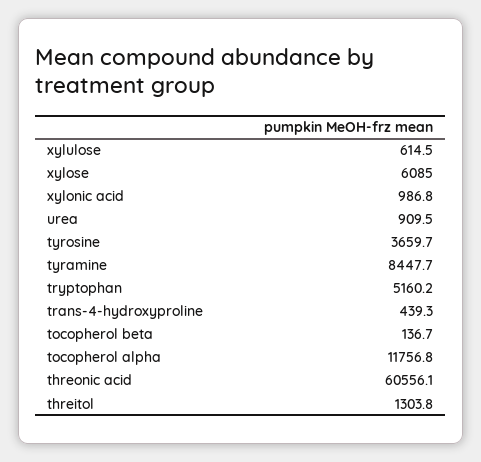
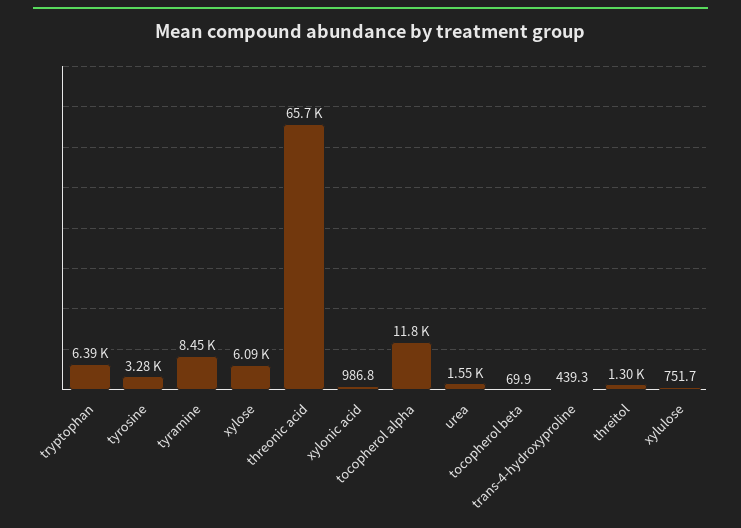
  {
-   "xylulose": 614.5,
+   "xylulose": 751.7,
    "xylose": 6085,
    "xylonic acid": 986.8,
-   "urea": 909.5,
+   "urea": 1550,
-   "tyrosine": 3659.7,
+   "tyrosine": 3280,
    "tyramine": 8447.7,
-   "tryptophan": 5160.2,
+   "tryptophan": 6390,
    "trans-4-hydroxyproline": 439.3,
-   "tocopherol beta": 136.7,
+   "tocopherol beta": 69.9,
    "tocopherol alpha": 11756.8,
-   "threonic acid": 60556.1,
+   "threonic acid": 65700,
    "threitol": 1303.8
  }

